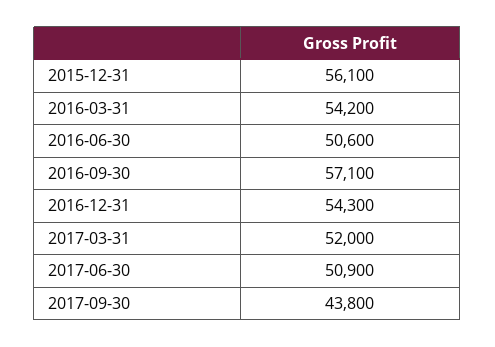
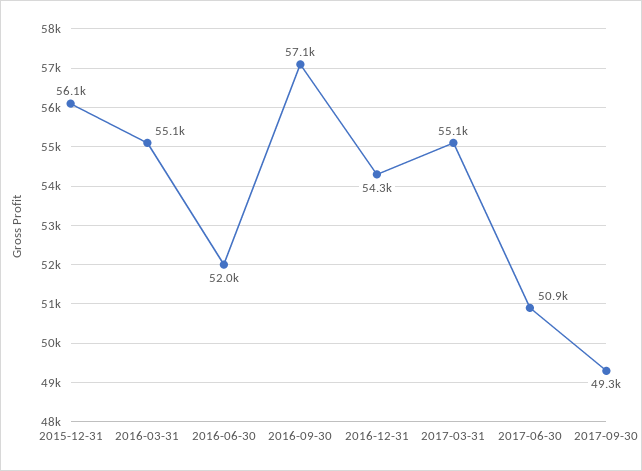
  {
    "2015-12-31": 56100,
-   "2016-03-31": 54200,
+   "2016-03-31": 55100,
-   "2016-06-30": 50600,
+   "2016-06-30": 52000,
    "2016-09-30": 57100,
    "2016-12-31": 54300,
-   "2017-03-31": 52000,
+   "2017-03-31": 55100,
    "2017-06-30": 50900,
-   "2017-09-30": 43800
+   "2017-09-30": 49300
  }

